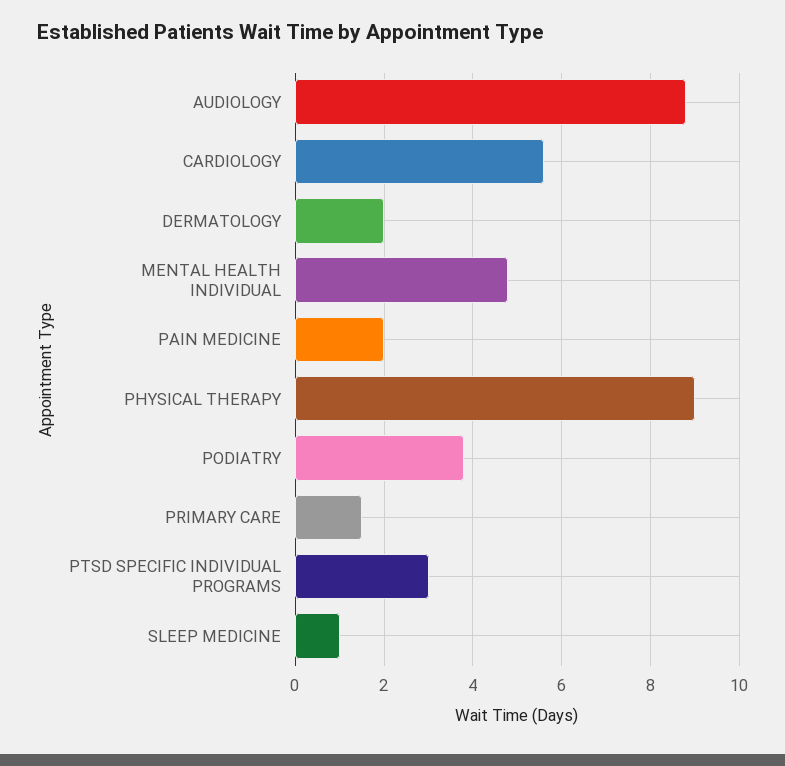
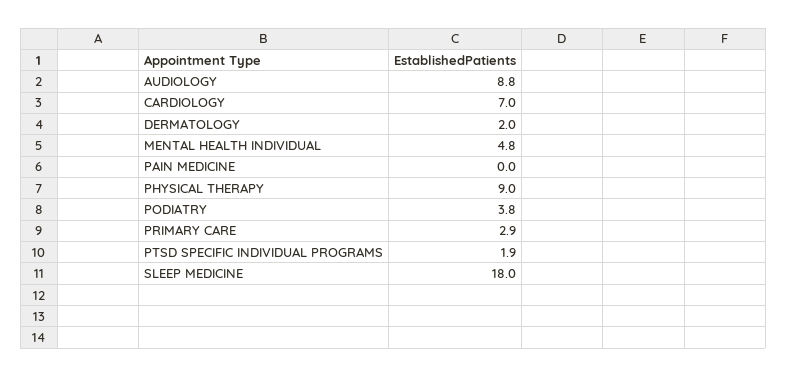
  {
    "AUDIOLOGY": 8.8,
-   "CARDIOLOGY": 5.5,
+   "CARDIOLOGY": 7,
    "DERMATOLOGY": 2,
    "MENTAL HEALTH INDIVIDUAL": 4.8,
-   "PAIN MEDICINE": 2,
+   "PAIN MEDICINE": 0,
    "PHYSICAL THERAPY": 9,
    "PODIATRY": 3.8,
-   "PRIMARY CARE": 1.5,
+   "PRIMARY CARE": 2.9,
-   "PTSD SPECIFIC INDIVIDUAL PROGRAMS": 3,
+   "PTSD SPECIFIC INDIVIDUAL PROGRAMS": 1.9,
-   "SLEEP MEDICINE": 1
+   "SLEEP MEDICINE": 18
  }

